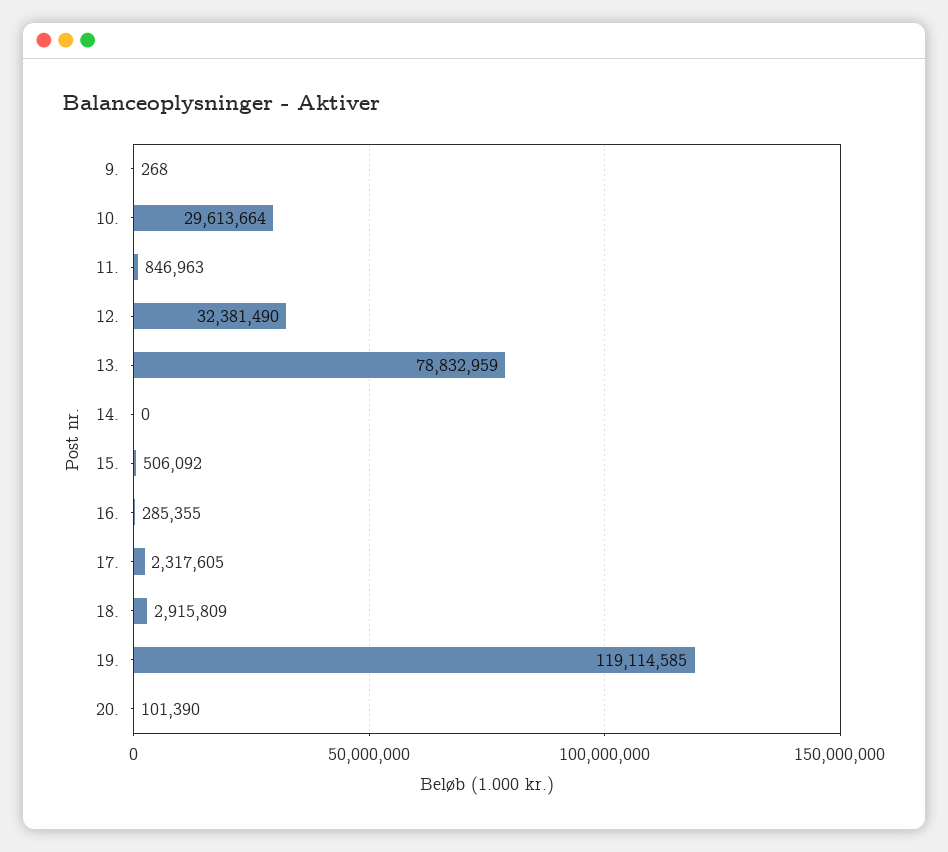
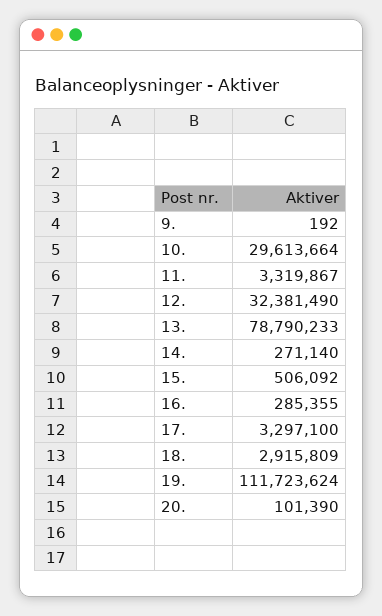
  {
-   "9.": 268,
+   "9.": 192,
    "10.": 29613664,
-   "11.": 846963,
+   "11.": 3319867,
    "12.": 32381490,
-   "13.": 78832959,
+   "13.": 78790233,
-   "14.": 0,
+   "14.": 271140,
    "15.": 506092,
    "16.": 285355,
-   "17.": 2317605,
+   "17.": 3297100,
    "18.": 2915809,
-   "19.": 119114585,
+   "19.": 111723624,
    "20.": 101390
  }

